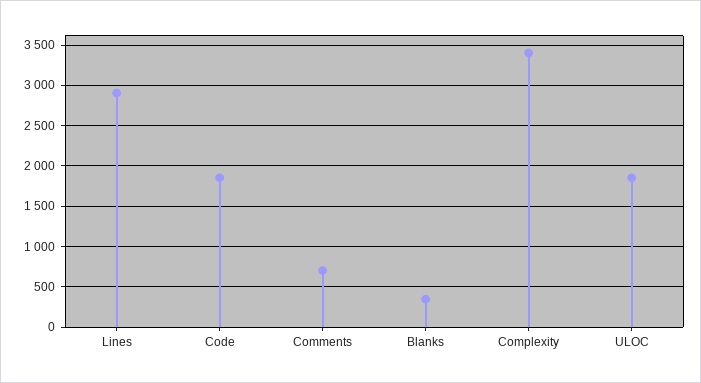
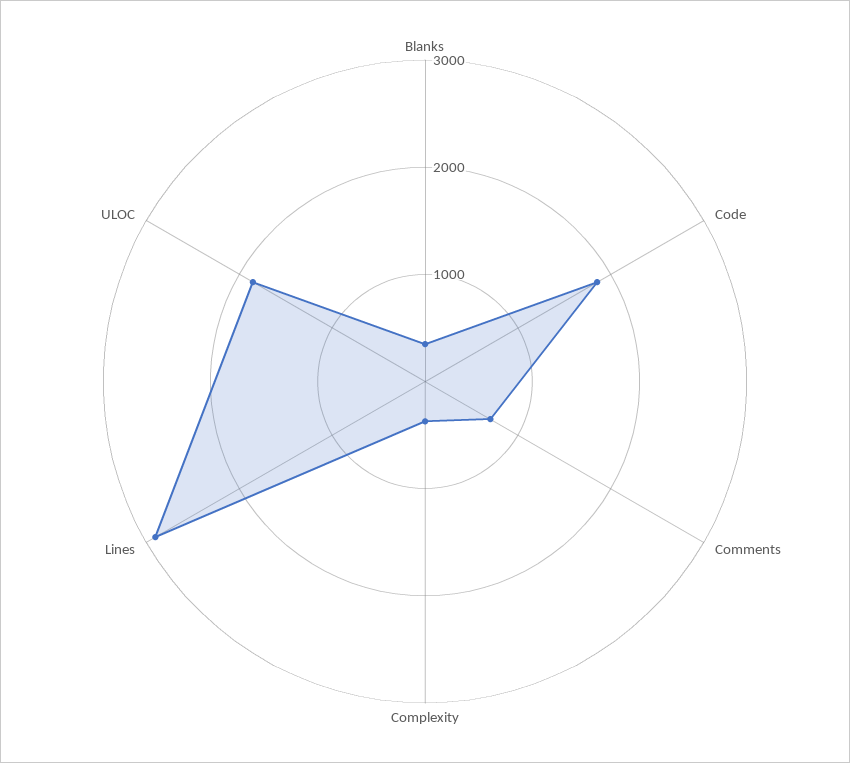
  {
    "Lines": 2900,
    "Code": 1900,
    "Comments": 700,
    "Blanks": 300,
-   "Complexity": 3400,
+   "Complexity": 400,
    "ULOC": 1900
  }

